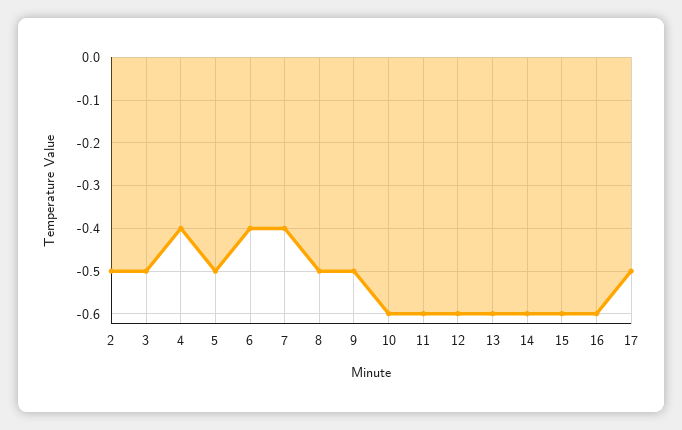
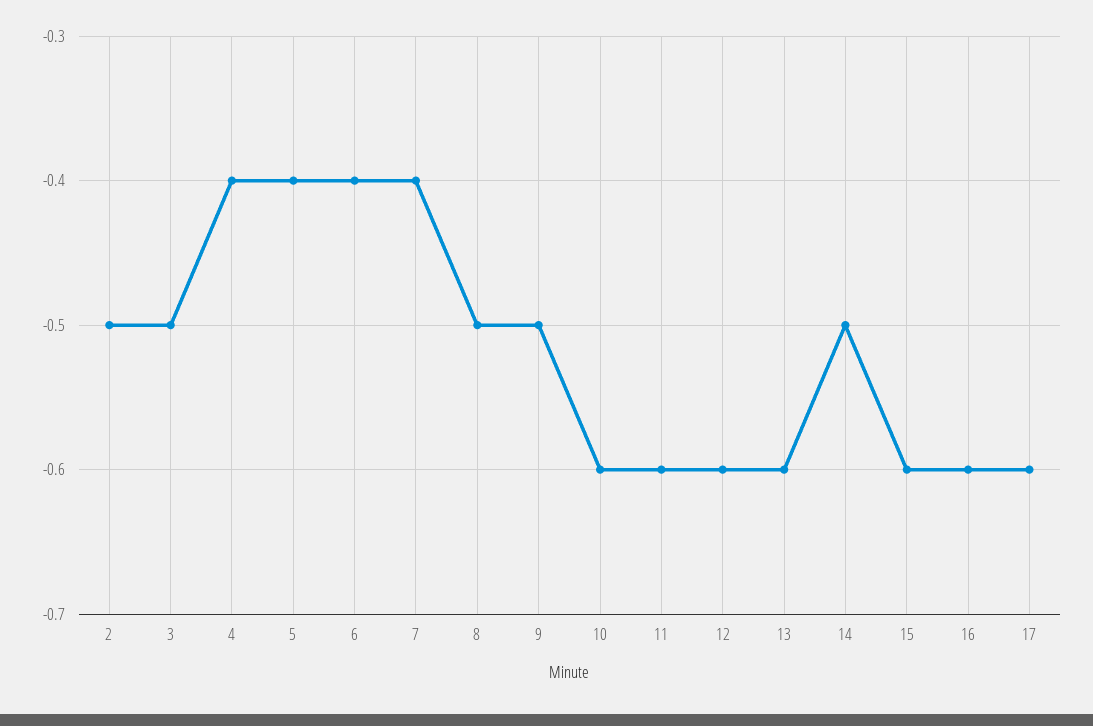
  {
    "2": -0.5,
    "3": -0.5,
    "4": -0.4,
-   "5": -0.5,
+   "5": -0.4,
    "6": -0.4,
    "7": -0.4,
    "8": -0.5,
    "9": -0.5,
    "10": -0.6,
    "11": -0.6,
    "12": -0.6,
    "13": -0.6,
-   "14": -0.6,
+   "14": -0.5,
    "15": -0.6,
    "16": -0.6,
-   "17": -0.5
+   "17": -0.6
  }

